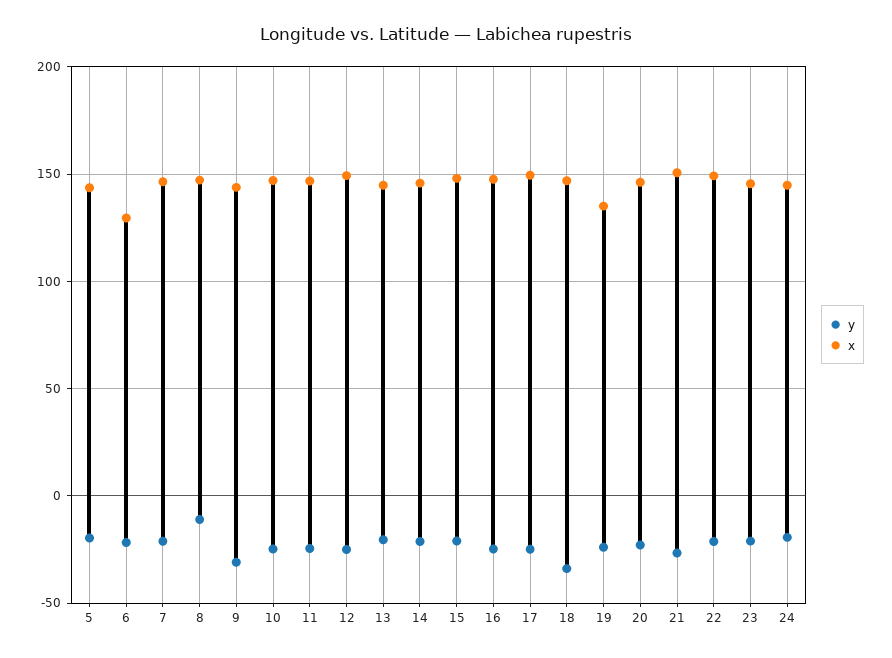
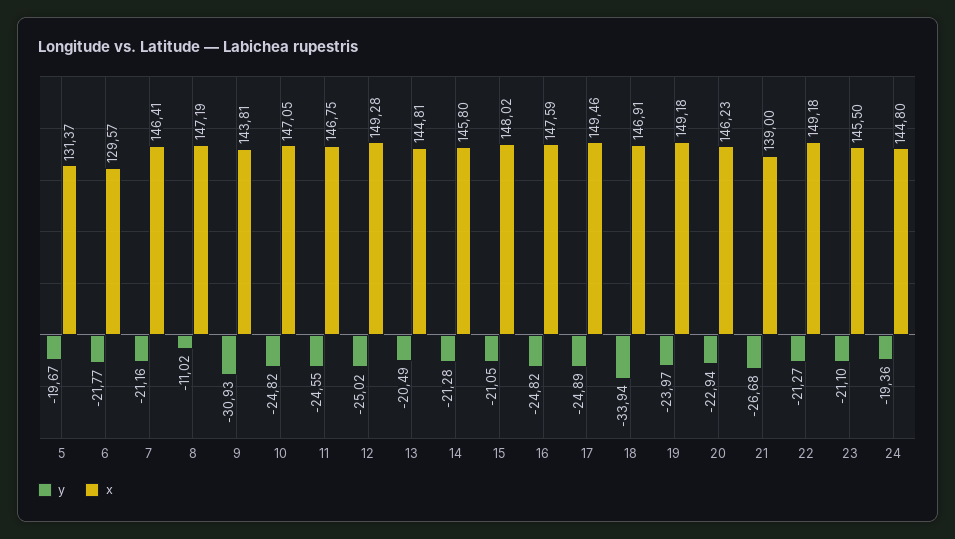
  {
    "y": {
      "5": -19.67,
      "6": -21.77,
      "7": -21.16,
      "8": -11.02,
      "9": -30.93,
      "10": -24.82,
      "11": -24.55,
      "12": -25.02,
      "13": -20.49,
      "14": -21.28,
      "15": -21.05,
      "16": -24.82,
      "17": -24.89,
      "18": -33.94,
      "19": -23.97,
      "20": -22.94,
      "21": -26.68,
      "22": -21.27,
      "23": -21.1,
      "24": -19.36
    },
    "x": {
-     "5": 145,
+     "5": 131.37,
      "6": 129.57,
      "7": 146.41,
      "8": 147.19,
      "9": 143.81,
      "10": 147.05,
      "11": 146.75,
      "12": 149.28,
      "13": 144.81,
      "14": 145.8,
      "15": 148.02,
      "16": 147.59,
      "17": 149.46,
      "18": 146.91,
-     "19": 135,
+     "19": 149.18,
      "20": 146.23,
-     "21": 150,
+     "21": 139,
      "22": 149.18,
      "23": 145.5,
      "24": 144.8
    }
  }

